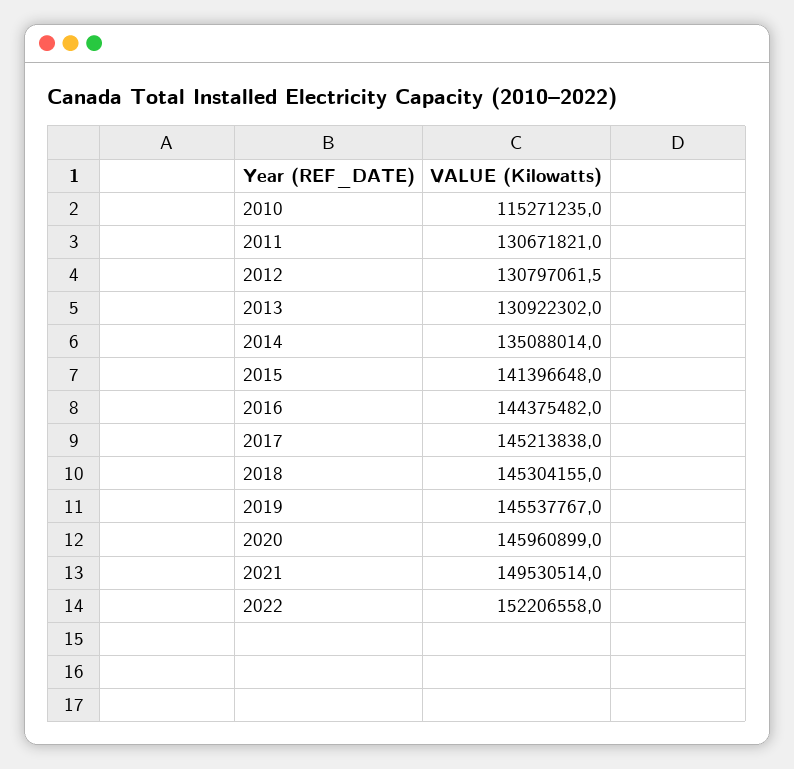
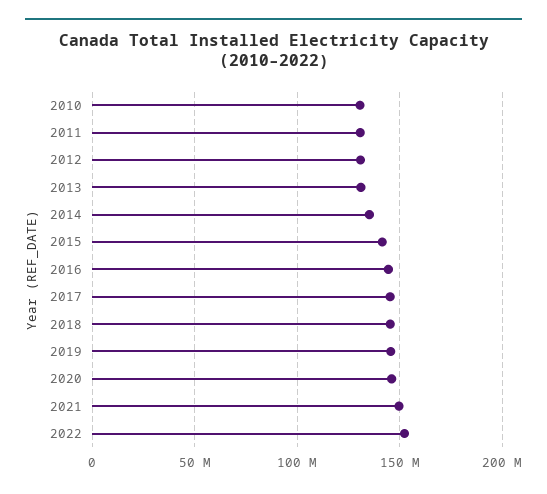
  {
-   "2010": 115271235,
+   "2010": 130000000,
    "2011": 130671821,
    "2012": 130797061.5,
    "2013": 130922302,
    "2014": 135088014,
    "2015": 141396648,
    "2016": 144375482,
    "2017": 145213838,
    "2018": 145304155,
    "2019": 145537767,
    "2020": 145960899,
    "2021": 149530514,
    "2022": 152206558
  }

